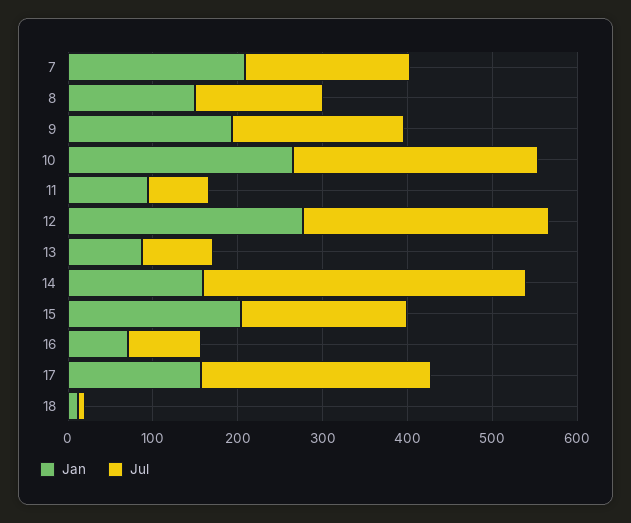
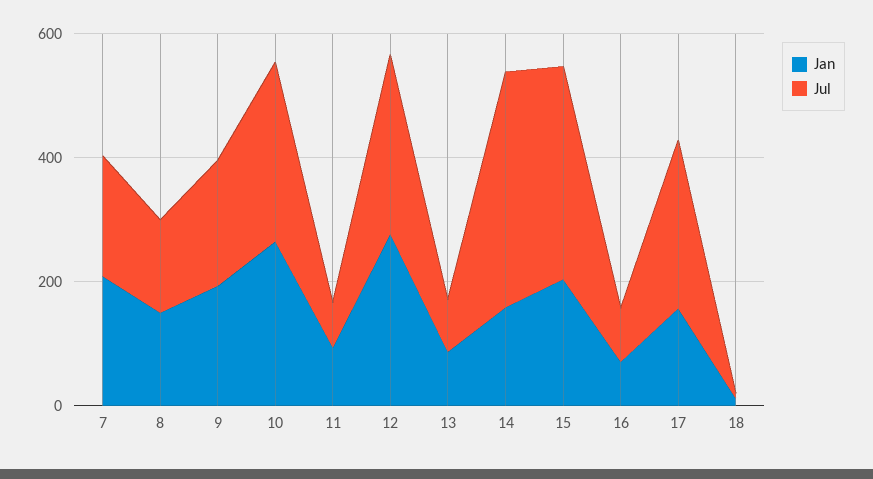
  {
    "Jan": {
      "7": 200,
      "8": 160,
      "9": 200,
      "10": 260,
      "11": 100,
      "12": 280,
      "13": 80,
      "14": 160,
      "15": 200,
      "16": 80,
      "17": 160,
      "18": 20
    },
    "Jul": {
      "7": 200,
      "8": 160,
      "9": 200,
      "10": 280,
      "11": 80,
      "12": 280,
      "13": 80,
      "14": 380,
-     "15": 200,
+     "15": 350,
      "16": 80,
      "17": 280,
      "18": 0
    }
  }

